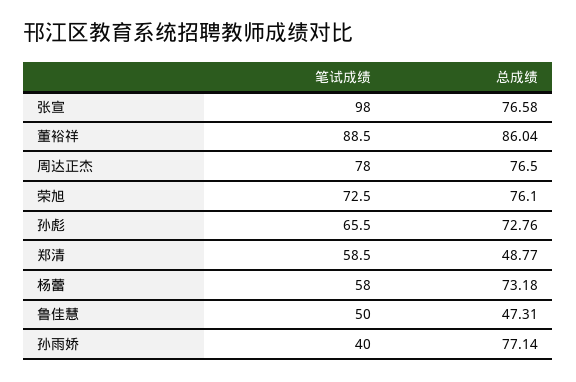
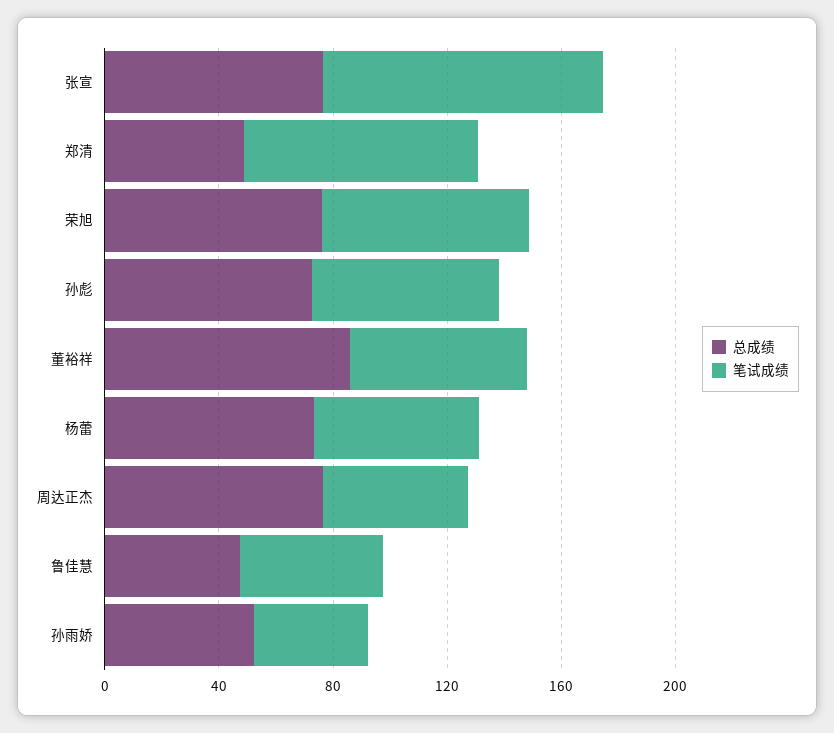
  {
    "笔试成绩": {
      "张宣": 98,
-     "董裕祥": 88.5,
+     "董裕祥": 60,
-     "周达正杰": 78,
+     "周达正杰": 50,
      "荣旭": 72.5,
      "孙彪": 65.5,
-     "郑清": 58.5,
+     "郑清": 80,
      "杨蕾": 58,
      "鲁佳慧": 50,
      "孙雨娇": 40
    },
    "总成绩": {
      "张宣": 76.58,
      "董裕祥": 86.04,
      "周达正杰": 76.5,
      "荣旭": 76.1,
      "孙彪": 72.76,
      "郑清": 48.77,
      "杨蕾": 73.18,
      "鲁佳慧": 47.31,
-     "孙雨娇": 77.14
+     "孙雨娇": 50
    }
  }

